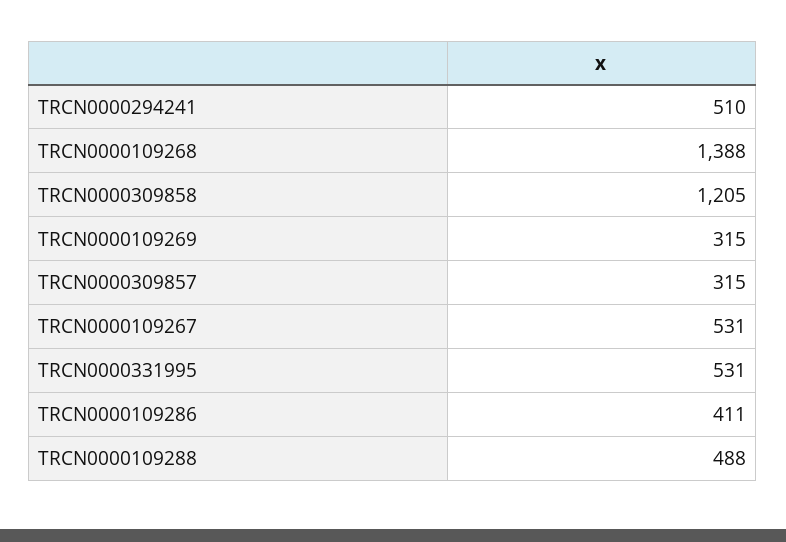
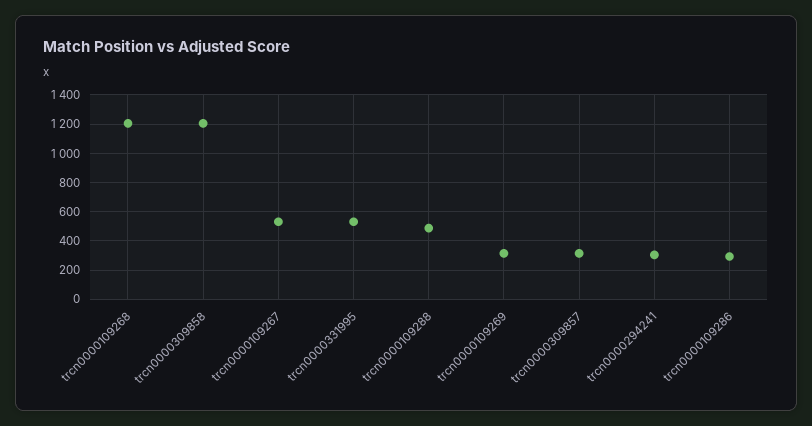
  {
-   "TRCN0000294241": 510,
+   "TRCN0000294241": 300,
-   "TRCN0000109268": 1388,
+   "TRCN0000109268": 1200,
    "TRCN0000309858": 1205,
    "TRCN0000109269": 315,
    "TRCN0000309857": 315,
    "TRCN0000109267": 531,
    "TRCN0000331995": 531,
-   "TRCN0000109286": 411,
+   "TRCN0000109286": 300,
    "TRCN0000109288": 488
  }

